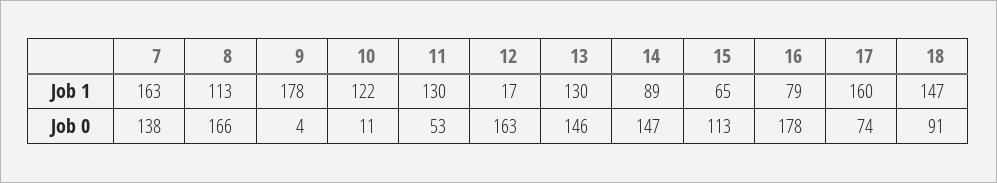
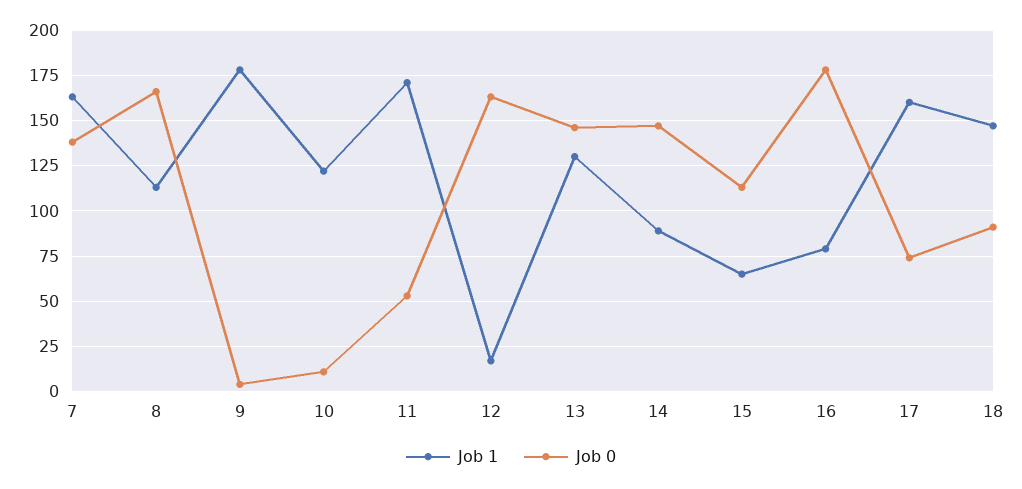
  {
    "Job 1": {
      "7": 163,
      "8": 113,
      "9": 178,
      "10": 122,
-     "11": 130,
+     "11": 170,
      "12": 17,
      "13": 130,
      "14": 89,
      "15": 65,
      "16": 79,
      "17": 160,
      "18": 147
    },
    "Job 0": {
      "7": 138,
      "8": 166,
      "9": 4,
      "10": 11,
      "11": 53,
      "12": 163,
      "13": 146,
      "14": 147,
      "15": 113,
      "16": 178,
      "17": 74,
      "18": 91
    }
  }

